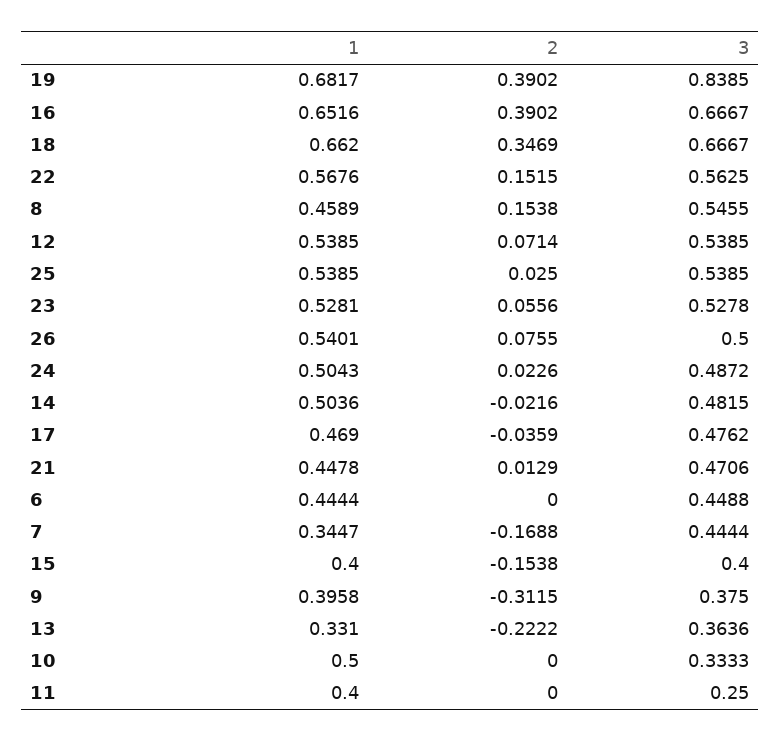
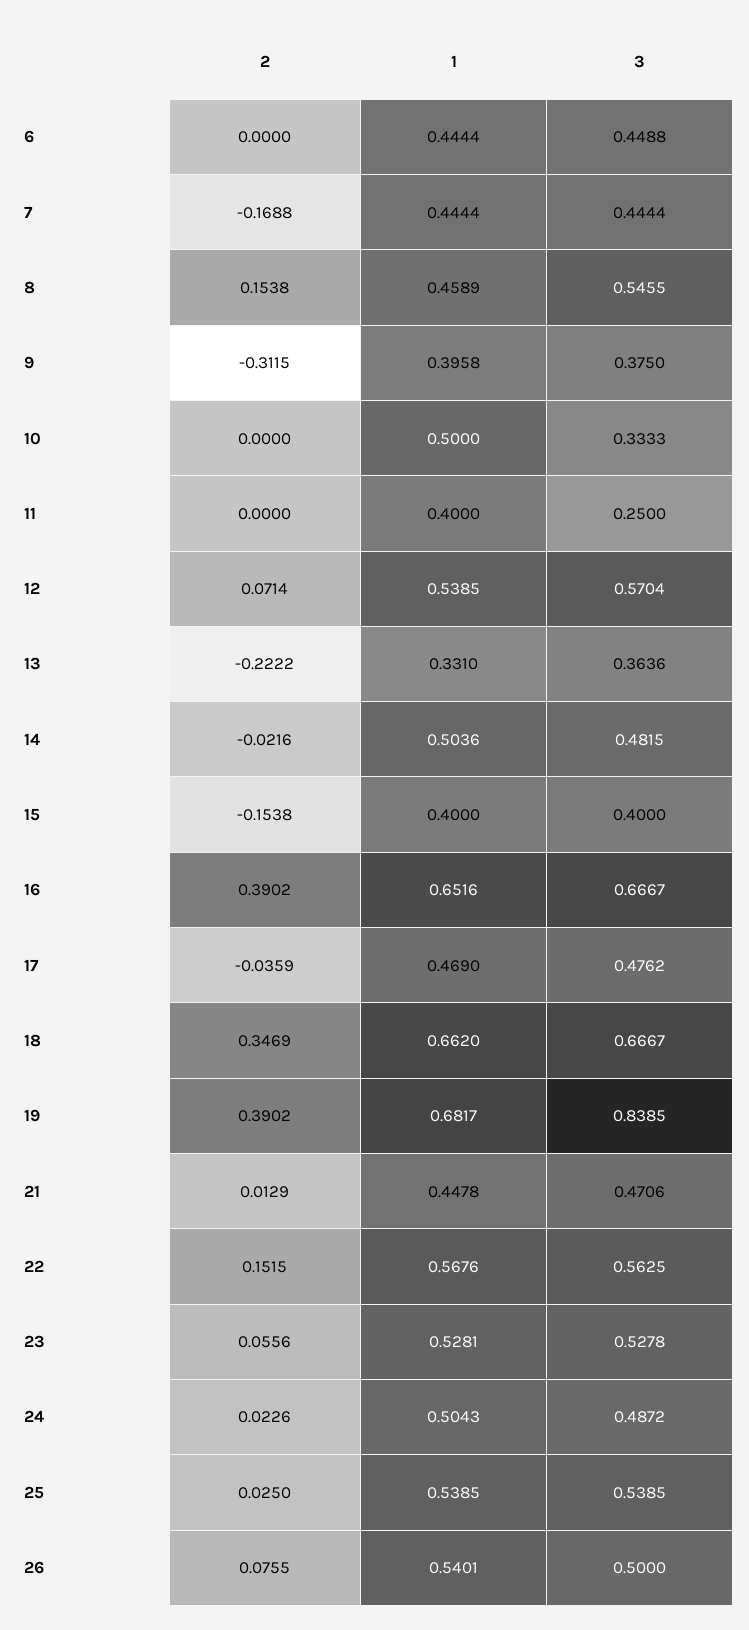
  {
    "1": {
      "19": 0.6817,
      "16": 0.6516,
      "18": 0.662,
      "22": 0.5676,
      "8": 0.4589,
      "12": 0.5385,
      "25": 0.5385,
      "23": 0.5281,
      "26": 0.5401,
      "24": 0.5043,
      "14": 0.5036,
      "17": 0.469,
      "21": 0.4478,
      "6": 0.4444,
-     "7": 0.3447,
+     "7": 0.4444,
      "15": 0.4,
      "9": 0.3958,
      "13": 0.331,
      "10": 0.5,
      "11": 0.4
    },
    "2": {
      "19": 0.3902,
      "16": 0.3902,
      "18": 0.3469,
      "22": 0.1515,
      "8": 0.1538,
      "12": 0.0714,
      "25": 0.025,
      "23": 0.0556,
      "26": 0.0755,
      "24": 0.0226,
      "14": -0.0216,
      "17": -0.0359,
      "21": 0.0129,
      "6": 0,
      "7": -0.1688,
      "15": -0.1538,
      "9": -0.3115,
      "13": -0.2222,
      "10": 0,
      "11": 0
    },
    "3": {
      "19": 0.8385,
      "16": 0.6667,
      "18": 0.6667,
      "22": 0.5625,
      "8": 0.5455,
-     "12": 0.5385,
+     "12": 0.5704,
      "25": 0.5385,
      "23": 0.5278,
      "26": 0.5,
      "24": 0.4872,
      "14": 0.4815,
      "17": 0.4762,
      "21": 0.4706,
      "6": 0.4488,
      "7": 0.4444,
      "15": 0.4,
      "9": 0.375,
      "13": 0.3636,
      "10": 0.3333,
      "11": 0.25
    }
  }

